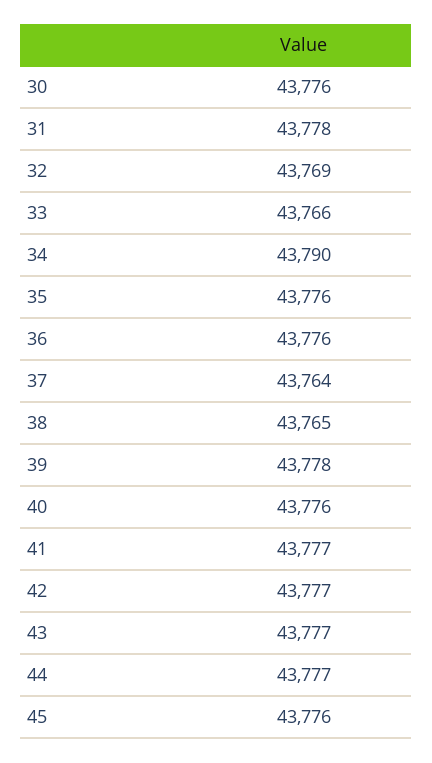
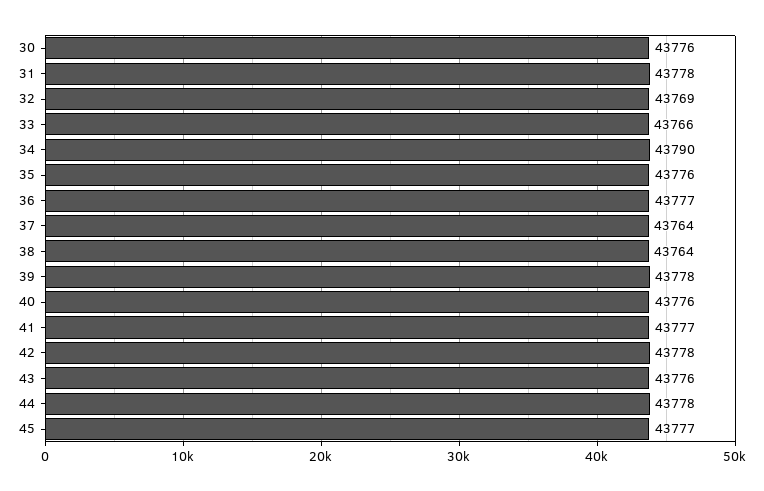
  {
    "30": 43776,
    "31": 43778,
    "32": 43769,
    "33": 43766,
    "34": 43790,
    "35": 43776,
-   "36": 43776,
+   "36": 43777,
    "37": 43764,
-   "38": 43765,
+   "38": 43764,
    "39": 43778,
    "40": 43776,
    "41": 43777,
-   "42": 43777,
+   "42": 43778,
-   "43": 43777,
+   "43": 43776,
-   "44": 43777,
+   "44": 43778,
-   "45": 43776
+   "45": 43777
  }

